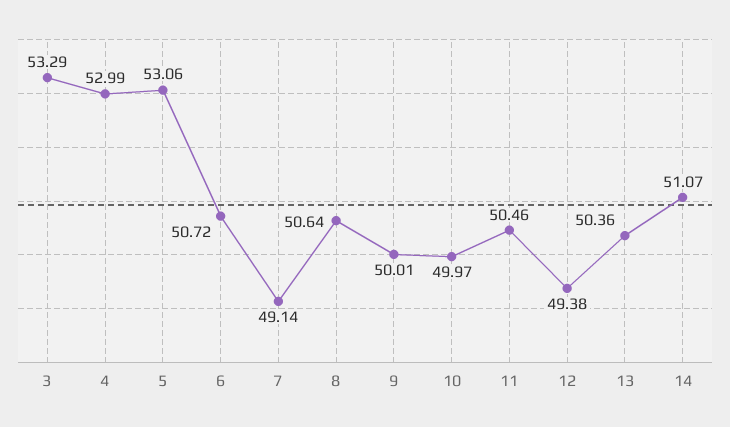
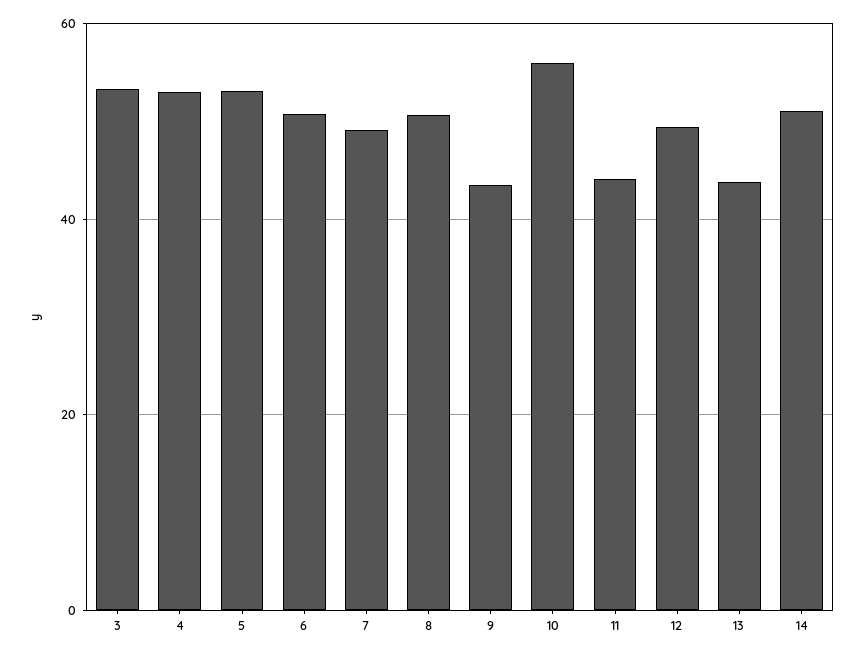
  {
    "3": 53.29,
    "4": 52.99,
    "5": 53.06,
    "6": 50.72,
    "7": 49.14,
    "8": 50.64,
-   "9": 50.01,
+   "9": 44,
-   "10": 49.97,
+   "10": 56,
-   "11": 50.46,
+   "11": 44,
    "12": 49.38,
-   "13": 50.36,
+   "13": 44,
    "14": 51.07
  }

